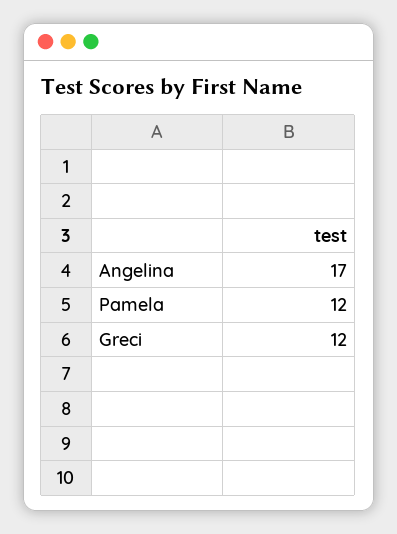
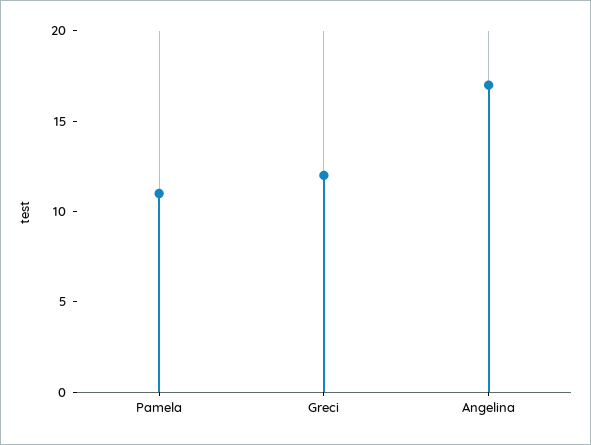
  {
    "Angelina": 17,
-   "Pamela": 12,
+   "Pamela": 11,
    "Greci": 12
  }

